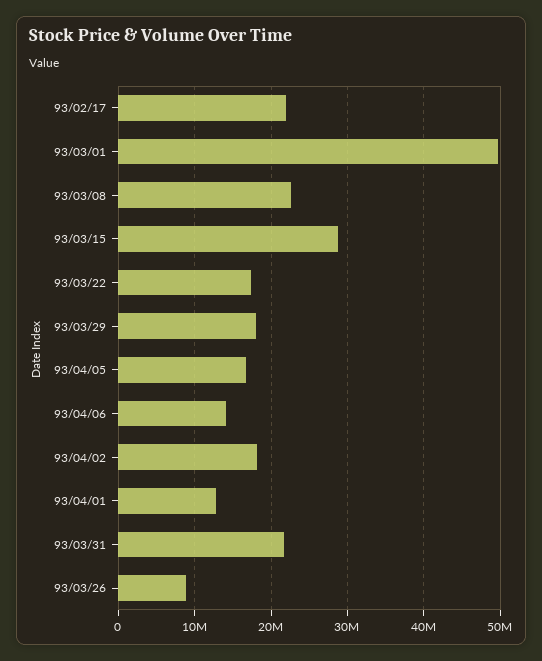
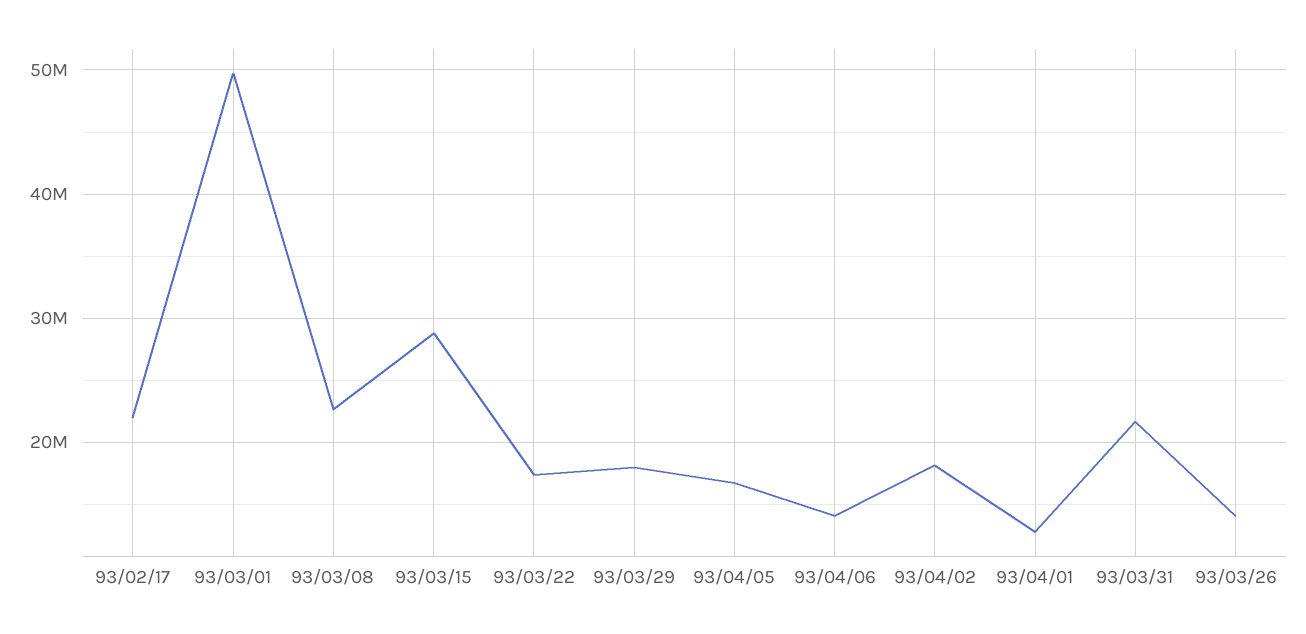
  {
    "93/02/17": 22000000,
    "93/03/01": 50000000,
    "93/03/08": 23000000,
    "93/03/15": 29000000,
    "93/03/22": 17000000,
    "93/03/29": 18000000,
    "93/04/05": 17000000,
    "93/04/06": 14000000,
    "93/04/02": 18000000,
    "93/04/01": 13000000,
    "93/03/31": 22000000,
-   "93/03/26": 9000000
+   "93/03/26": 14000000
  }

